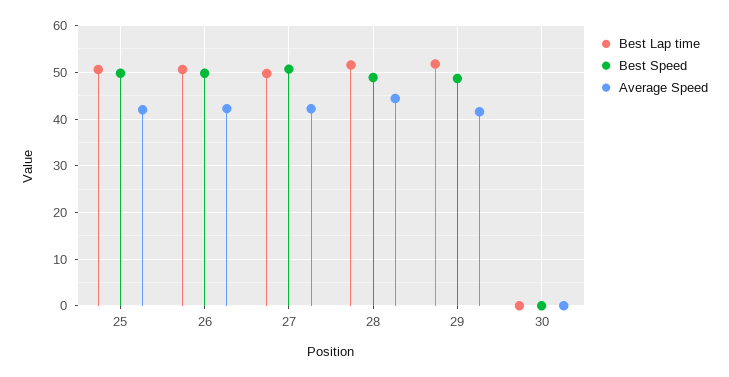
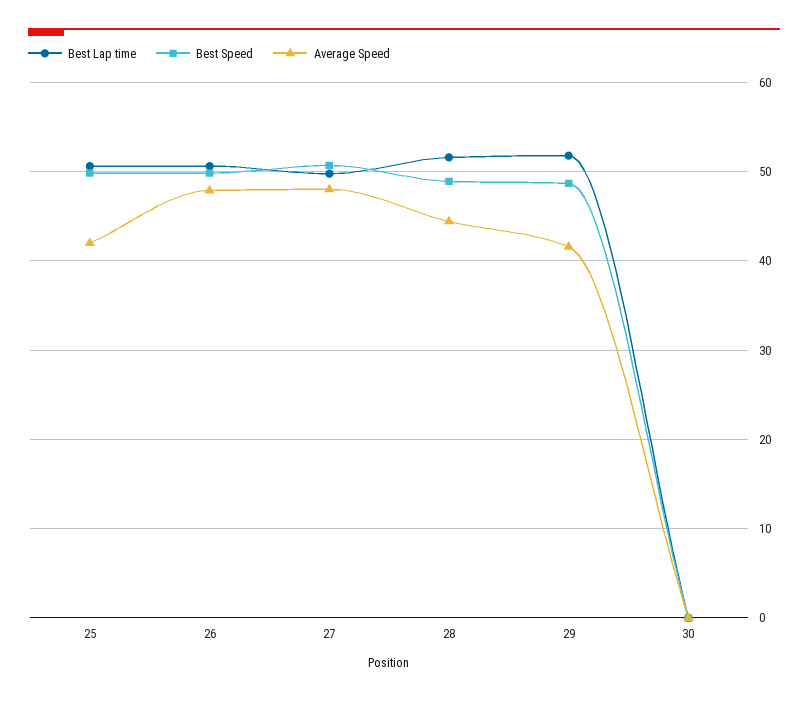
  {
    "Best Lap time": {
      "25": 51,
      "26": 51,
      "27": 50,
      "28": 52,
      "29": 52,
      "30": 0
    },
    "Best Speed": {
      "25": 50,
      "26": 50,
      "27": 51,
      "28": 49,
      "29": 49,
      "30": 0
    },
    "Average Speed": {
      "25": 42,
-     "26": 42,
+     "26": 48,
-     "27": 42,
+     "27": 48,
      "28": 44,
      "29": 42,
      "30": 0
    }
  }

